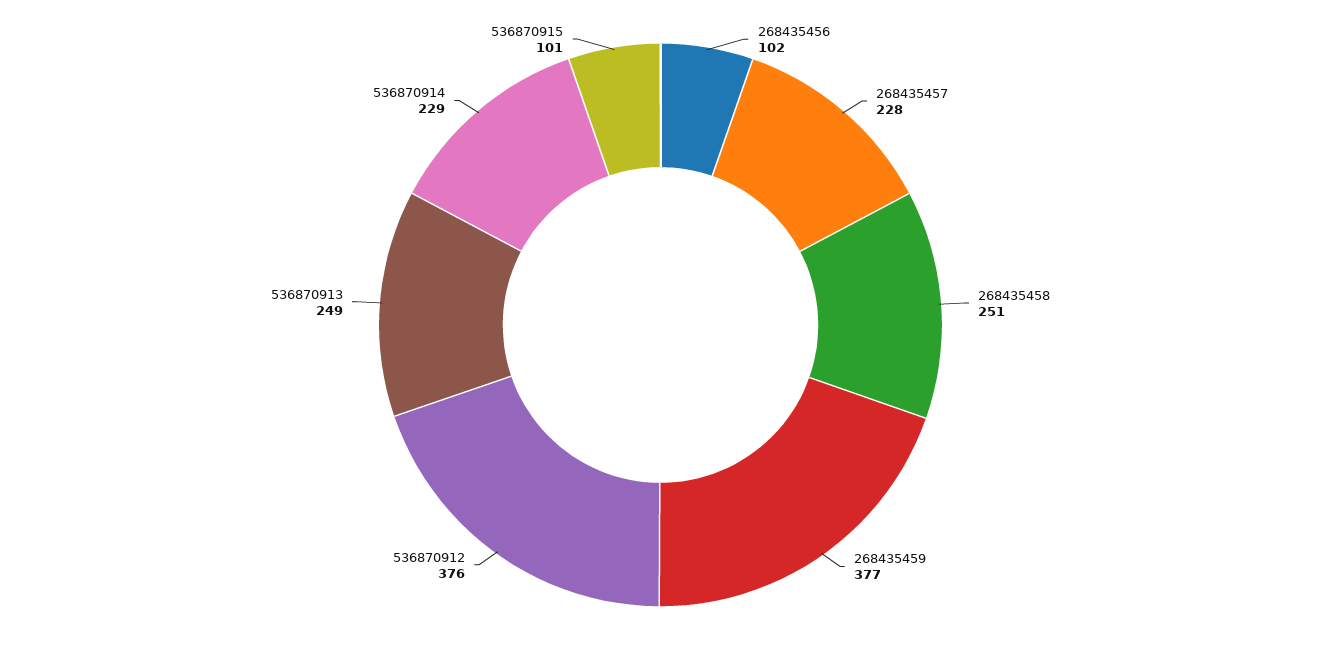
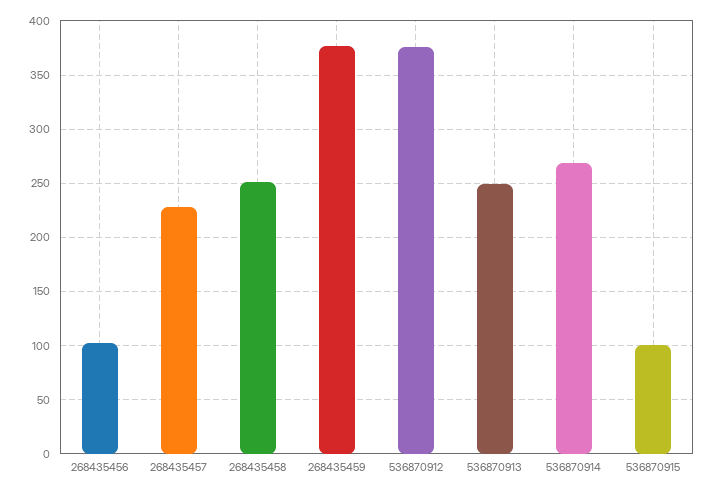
  {
    "268435456": 102,
    "268435457": 228,
    "268435458": 251,
    "268435459": 377,
    "536870912": 376,
    "536870913": 249,
-   "536870914": 229,
+   "536870914": 270,
    "536870915": 101
  }

